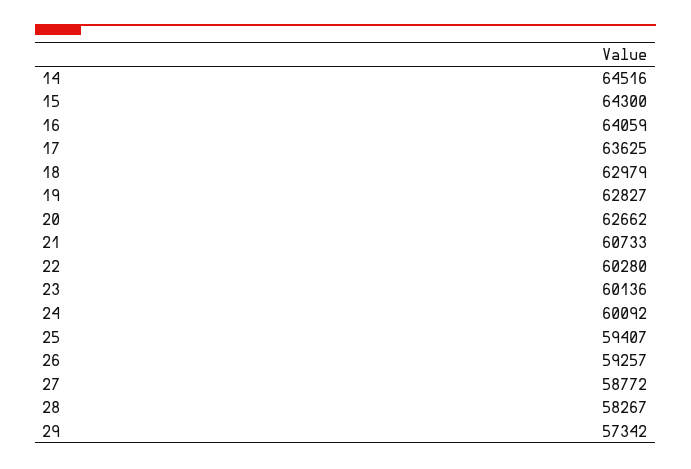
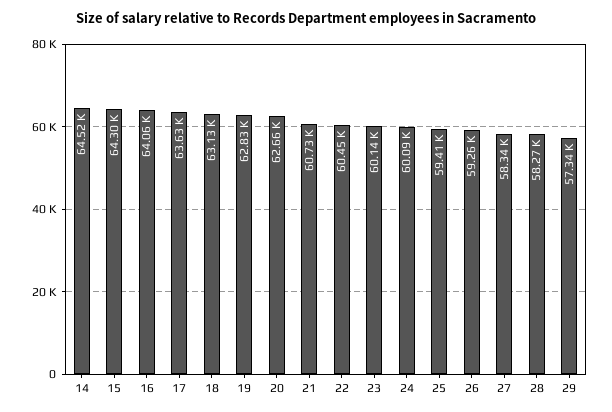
  {
    "14": 64516,
    "15": 64300,
    "16": 64059,
    "17": 63625,
-   "18": 62979,
+   "18": 63130,
    "19": 62827,
    "20": 62662,
    "21": 60733,
-   "22": 60280,
+   "22": 60450,
    "23": 60136,
    "24": 60092,
    "25": 59407,
    "26": 59257,
-   "27": 58772,
+   "27": 58340,
    "28": 58267,
    "29": 57342
  }

